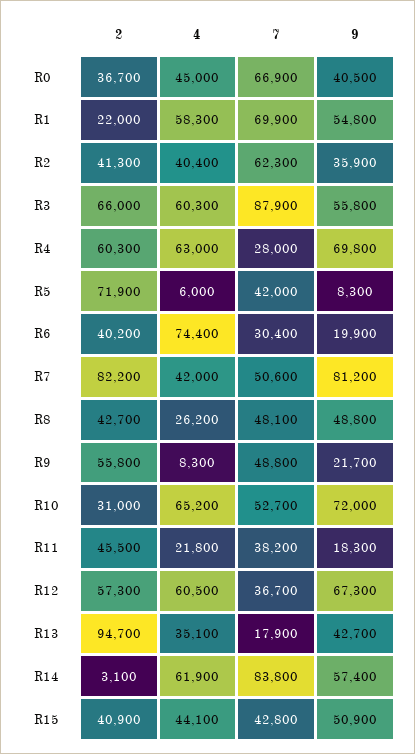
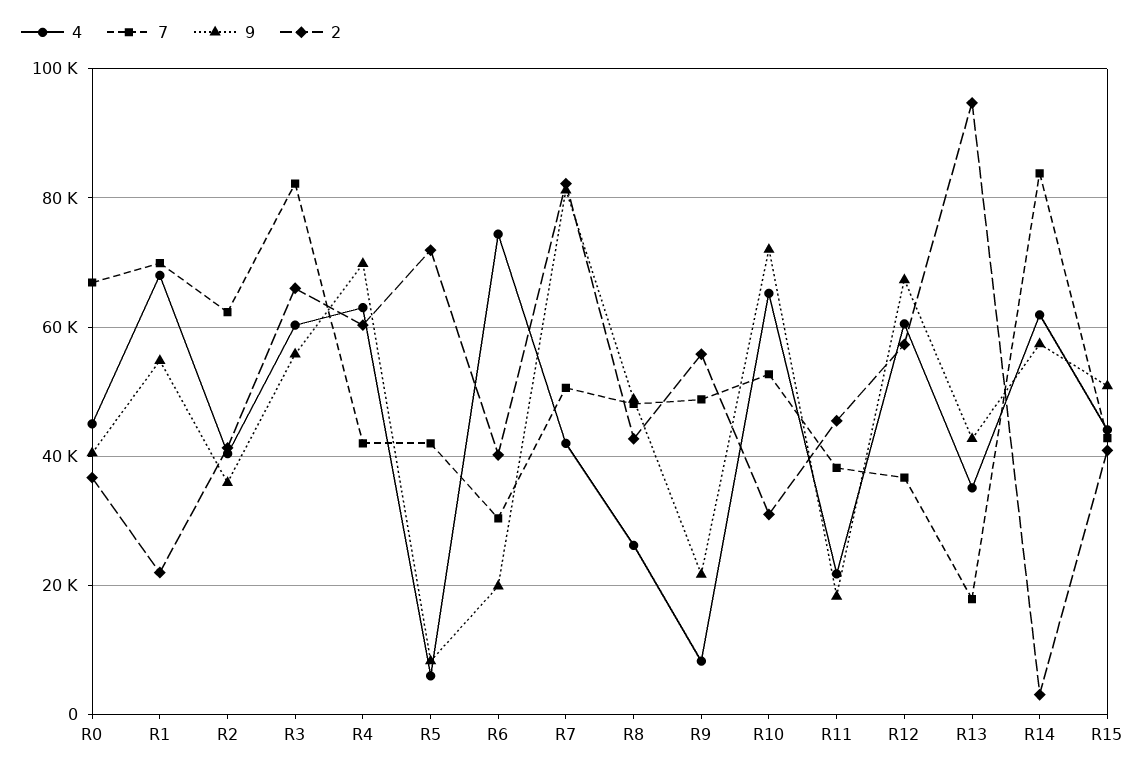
  {
    "2": {
      "R0": 36700,
      "R1": 22000,
      "R2": 41300,
      "R3": 66000,
      "R4": 60300,
      "R5": 71900,
      "R6": 40200,
      "R7": 82200,
      "R8": 42700,
      "R9": 55800,
      "R10": 31000,
      "R11": 45500,
      "R12": 57300,
      "R13": 94700,
      "R14": 3100,
      "R15": 40900
    },
    "4": {
      "R0": 45000,
-     "R1": 58300,
+     "R1": 68000,
      "R2": 40400,
      "R3": 60300,
      "R4": 63000,
      "R5": 6000,
      "R6": 74400,
      "R7": 42000,
      "R8": 26200,
      "R9": 8300,
      "R10": 65200,
      "R11": 21800,
      "R12": 60500,
      "R13": 35100,
      "R14": 61900,
      "R15": 44100
    },
    "7": {
      "R0": 66900,
      "R1": 69900,
      "R2": 62300,
-     "R3": 87900,
+     "R3": 82000,
-     "R4": 28000,
+     "R4": 42000,
      "R5": 42000,
      "R6": 30400,
      "R7": 50600,
      "R8": 48100,
      "R9": 48800,
      "R10": 52700,
      "R11": 38200,
      "R12": 36700,
      "R13": 17900,
      "R14": 83800,
      "R15": 42800
    },
    "9": {
      "R0": 40500,
      "R1": 54800,
      "R2": 35900,
      "R3": 55800,
      "R4": 69800,
      "R5": 8300,
      "R6": 19900,
      "R7": 81200,
      "R8": 48800,
      "R9": 21700,
      "R10": 72000,
      "R11": 18300,
      "R12": 67300,
      "R13": 42700,
      "R14": 57400,
      "R15": 50900
    }
  }

